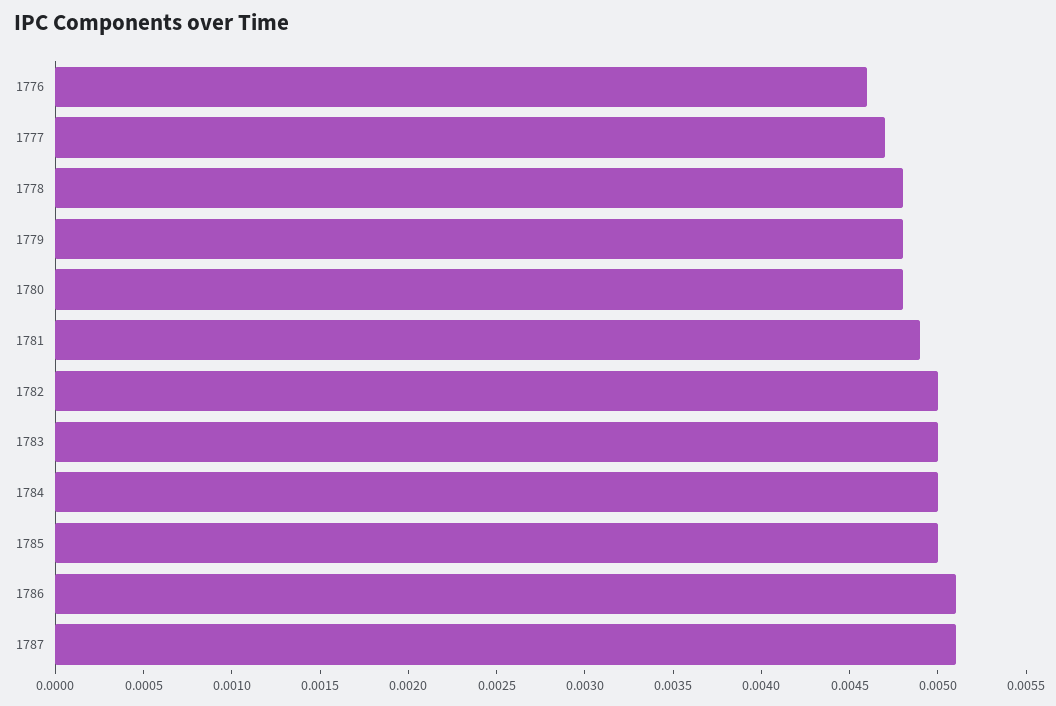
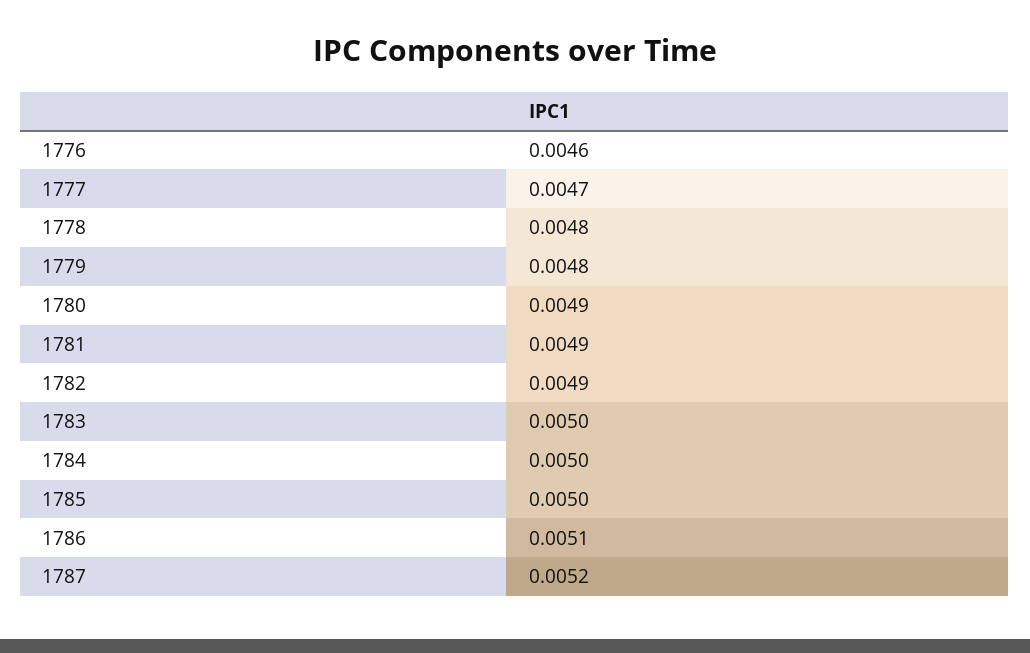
  {
    "1776": 0.0046,
    "1777": 0.0047,
    "1778": 0.0048,
    "1779": 0.0048,
-   "1780": 0.0048,
+   "1780": 0.0049,
    "1781": 0.0049,
-   "1782": 0.005,
+   "1782": 0.0049,
    "1783": 0.005,
    "1784": 0.005,
    "1785": 0.005,
    "1786": 0.0051,
-   "1787": 0.0051
+   "1787": 0.0052
  }

